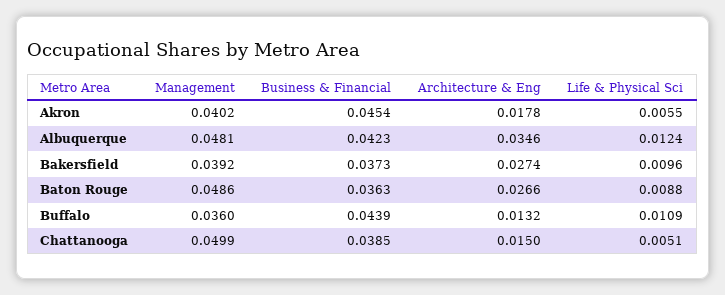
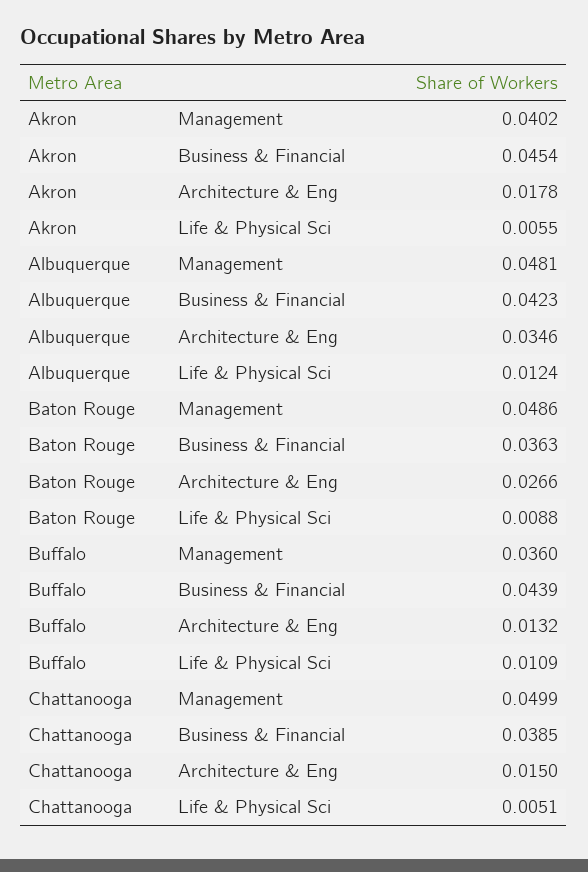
  {
    "Management": {
      "Akron": 0.0402,
      "Albuquerque": 0.0481,
-     "Bakersfield": 0.0392,
      "Baton Rouge": 0.0486,
      "Buffalo": 0.036,
      "Chattanooga": 0.0499
    },
    "Business & Financial": {
      "Akron": 0.0454,
      "Albuquerque": 0.0423,
-     "Bakersfield": 0.0373,
      "Baton Rouge": 0.0363,
      "Buffalo": 0.0439,
      "Chattanooga": 0.0385
    },
    "Architecture & Eng": {
      "Akron": 0.0178,
      "Albuquerque": 0.0346,
-     "Bakersfield": 0.0274,
      "Baton Rouge": 0.0266,
      "Buffalo": 0.0132,
      "Chattanooga": 0.015
    },
    "Life & Physical Sci": {
      "Akron": 0.0055,
      "Albuquerque": 0.0124,
-     "Bakersfield": 0.0096,
      "Baton Rouge": 0.0088,
      "Buffalo": 0.0109,
      "Chattanooga": 0.0051
    }
  }

